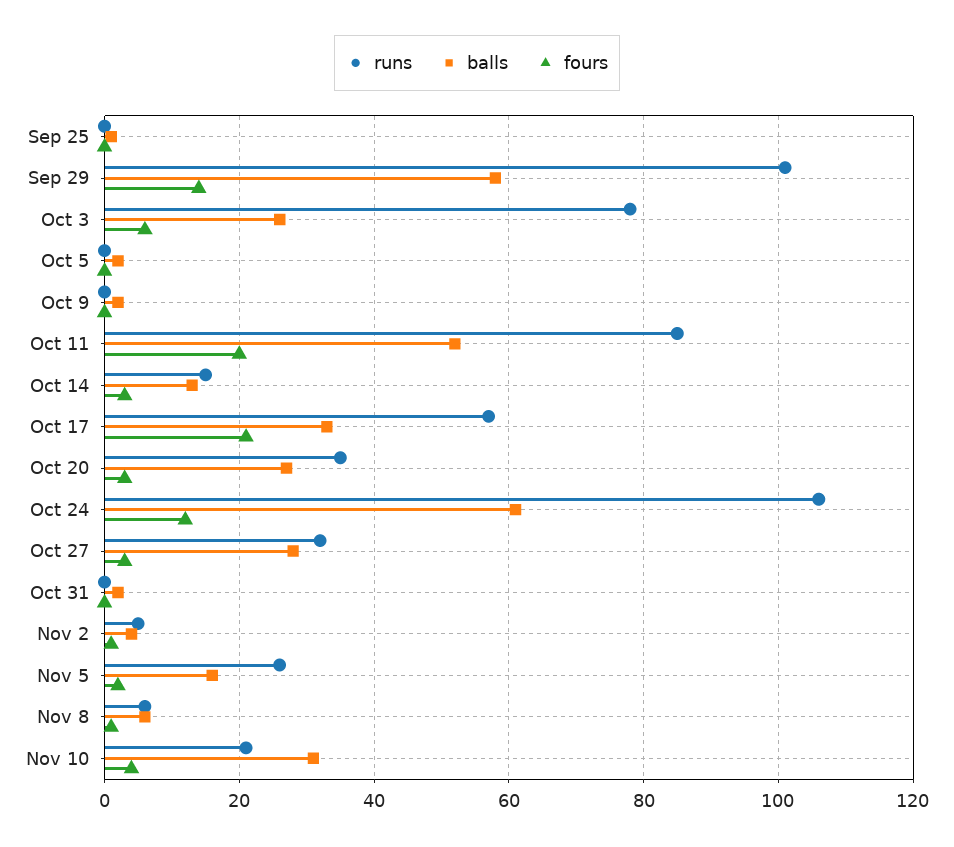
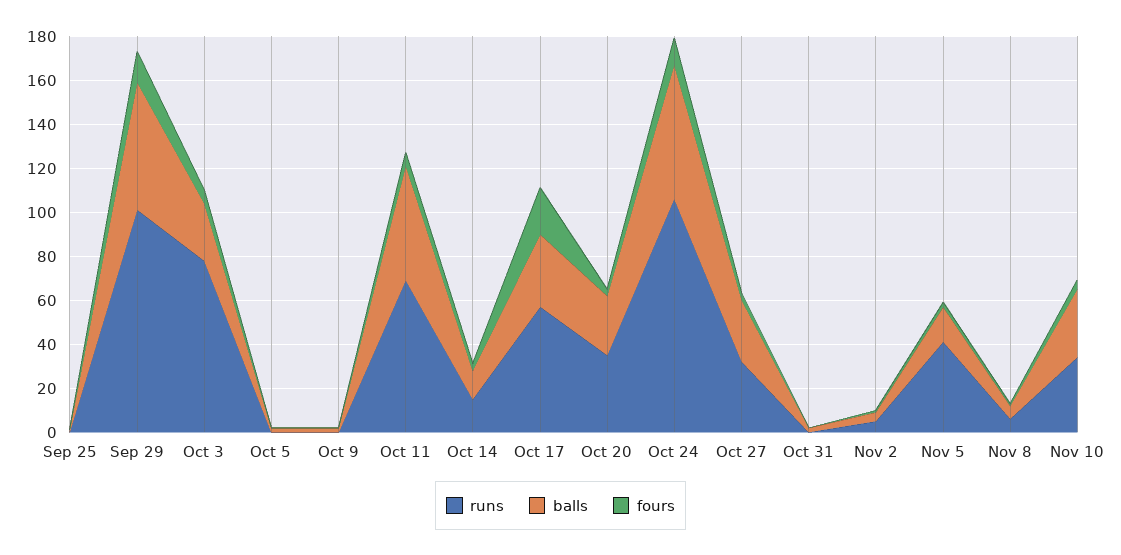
  {
    "runs": {
      "Sep 25": 0,
      "Sep 29": 100,
      "Oct 3": 80,
      "Oct 5": 0,
      "Oct 9": 0,
-     "Oct 11": 85,
+     "Oct 11": 70,
      "Oct 14": 15,
      "Oct 17": 55,
      "Oct 20": 35,
      "Oct 24": 105,
      "Oct 27": 30,
      "Oct 31": 0,
      "Nov 2": 5,
-     "Nov 5": 25,
+     "Nov 5": 40,
      "Nov 8": 5,
-     "Nov 10": 20
+     "Nov 10": 35
    },
    "balls": {
      "Sep 25": 0,
      "Sep 29": 60,
      "Oct 3": 25,
      "Oct 5": 0,
      "Oct 9": 0,
      "Oct 11": 50,
      "Oct 14": 15,
      "Oct 17": 35,
      "Oct 20": 25,
      "Oct 24": 60,
      "Oct 27": 30,
      "Oct 31": 0,
      "Nov 2": 5,
      "Nov 5": 15,
      "Nov 8": 5,
      "Nov 10": 30
    },
    "fours": {
      "Sep 25": 0,
      "Sep 29": 15,
      "Oct 3": 5,
      "Oct 5": 0,
      "Oct 9": 0,
-     "Oct 11": 20,
+     "Oct 11": 5,
      "Oct 14": 5,
      "Oct 17": 20,
      "Oct 20": 5,
      "Oct 24": 10,
      "Oct 27": 5,
      "Oct 31": 0,
      "Nov 2": 0,
      "Nov 5": 0,
      "Nov 8": 0,
      "Nov 10": 5
    }
  }

